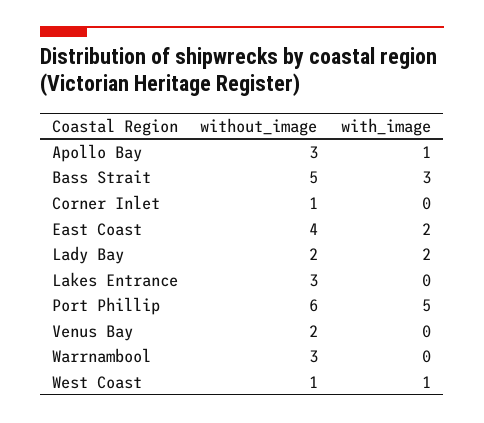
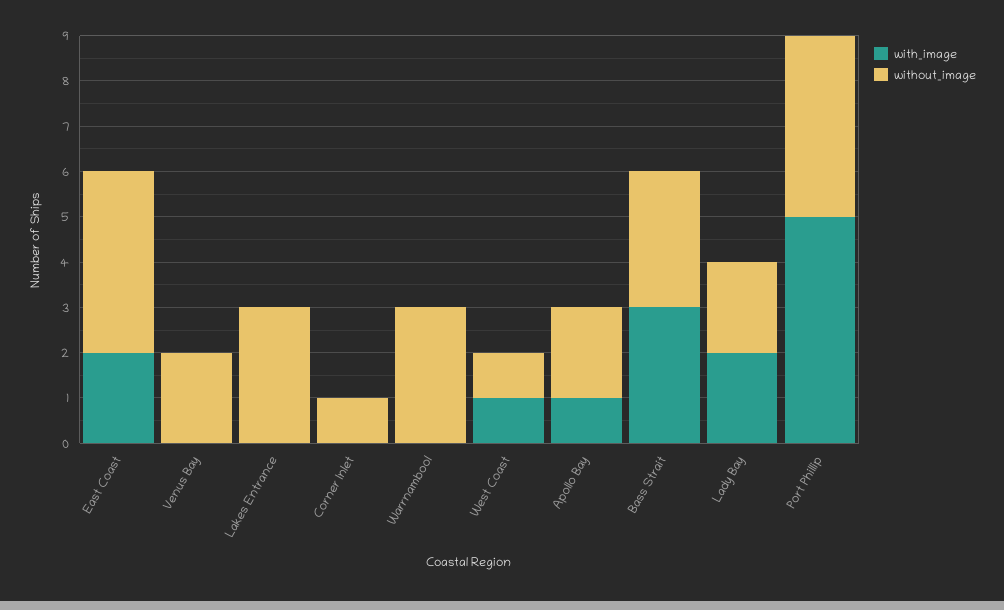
  {
    "without_image": {
-     "Apollo Bay": 3,
+     "Apollo Bay": 2,
-     "Bass Strait": 5,
+     "Bass Strait": 3,
      "Corner Inlet": 1,
      "East Coast": 4,
      "Lady Bay": 2,
      "Lakes Entrance": 3,
-     "Port Phillip": 6,
+     "Port Phillip": 4,
      "Venus Bay": 2,
      "Warrnambool": 3,
      "West Coast": 1
    },
    "with_image": {
      "Apollo Bay": 1,
      "Bass Strait": 3,
      "Corner Inlet": 0,
      "East Coast": 2,
      "Lady Bay": 2,
      "Lakes Entrance": 0,
      "Port Phillip": 5,
      "Venus Bay": 0,
      "Warrnambool": 0,
      "West Coast": 1
    }
  }

